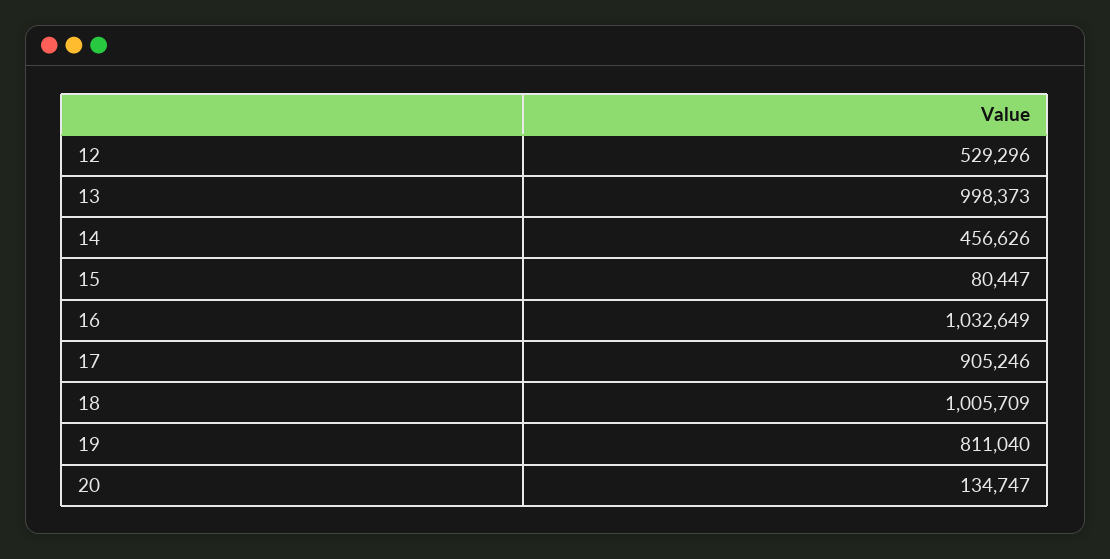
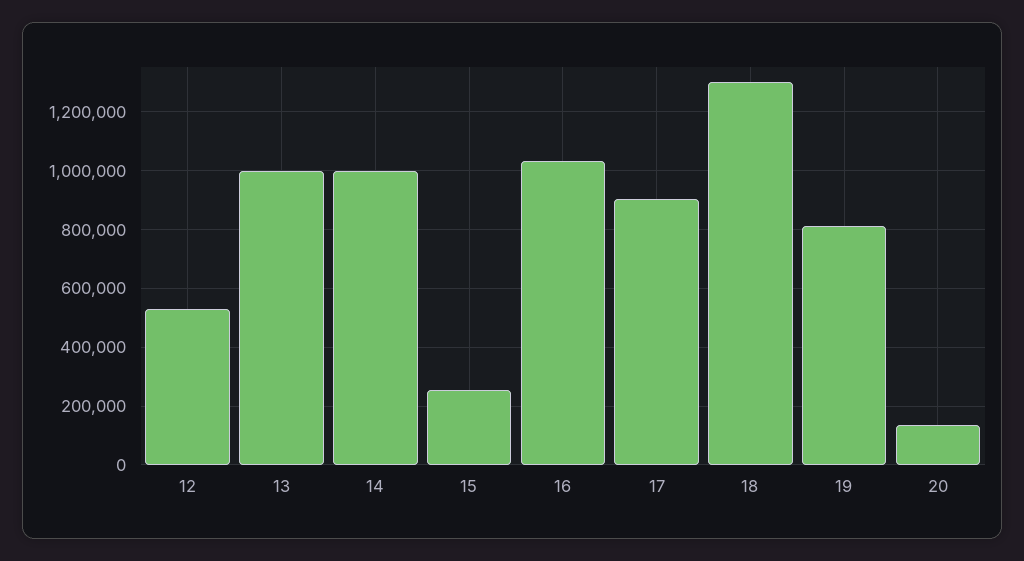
  {
    "12": 529296,
    "13": 998373,
-   "14": 456626,
+   "14": 1000000,
-   "15": 80447,
+   "15": 250000,
    "16": 1032649,
    "17": 905246,
-   "18": 1005709,
+   "18": 1300000,
    "19": 811040,
    "20": 134747
  }

